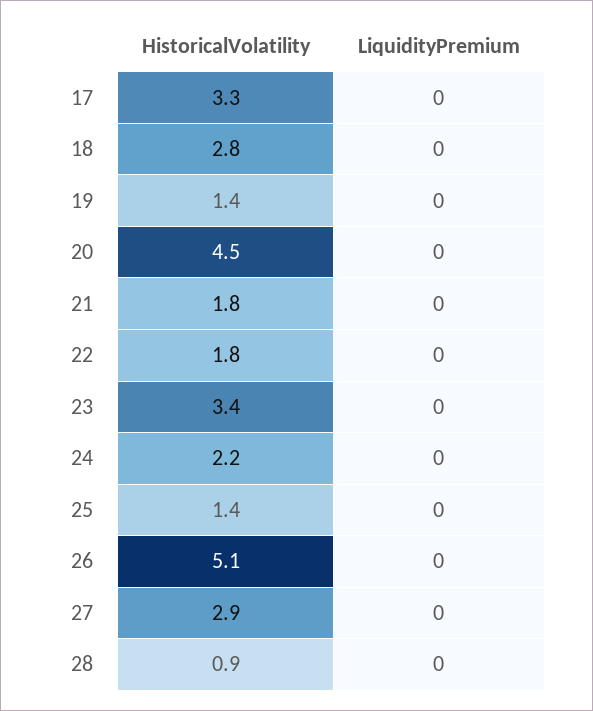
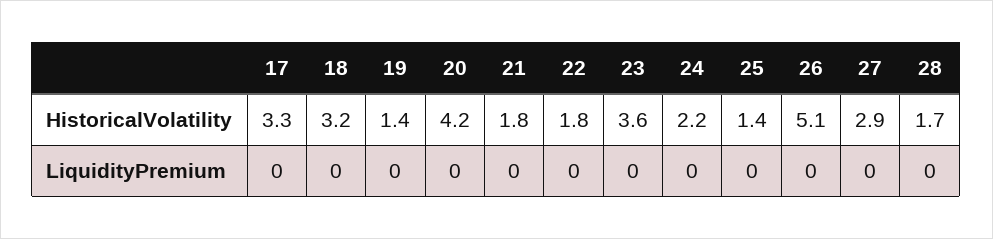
  {
    "HistoricalVolatility": {
      "17": 3.3,
-     "18": 2.8,
+     "18": 3.2,
      "19": 1.4,
-     "20": 4.5,
+     "20": 4.2,
      "21": 1.8,
      "22": 1.8,
-     "23": 3.4,
+     "23": 3.6,
      "24": 2.2,
      "25": 1.4,
      "26": 5.1,
      "27": 2.9,
-     "28": 0.9
+     "28": 1.7
    },
    "LiquidityPremium": {
      "17": 0,
      "18": 0,
      "19": 0,
      "20": 0,
      "21": 0,
      "22": 0,
      "23": 0,
      "24": 0,
      "25": 0,
      "26": 0,
      "27": 0,
      "28": 0
    }
  }

